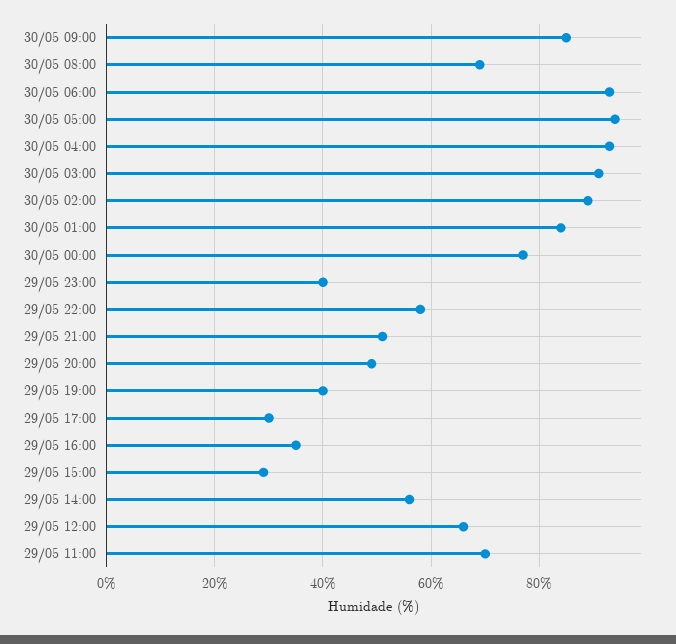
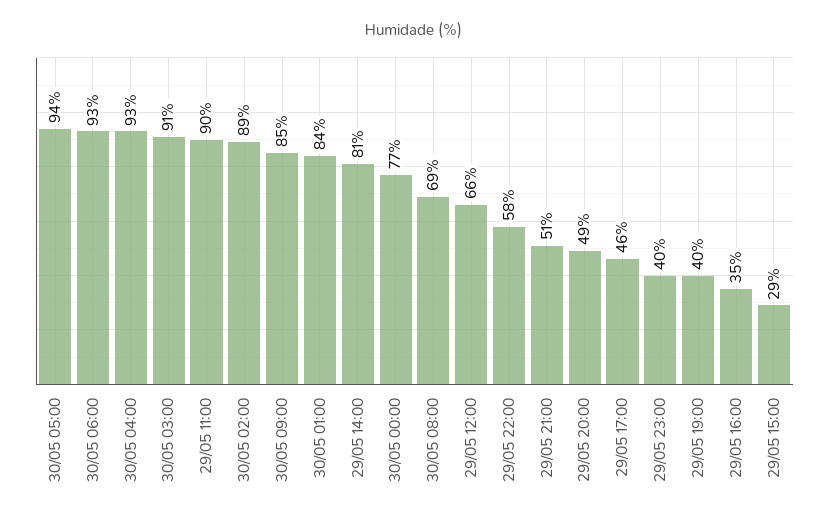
  {
    "30/05 09:00": 85,
    "30/05 08:00": 69,
    "30/05 06:00": 93,
    "30/05 05:00": 94,
    "30/05 04:00": 93,
    "30/05 03:00": 91,
    "30/05 02:00": 89,
    "30/05 01:00": 84,
    "30/05 00:00": 77,
    "29/05 23:00": 40,
    "29/05 22:00": 58,
    "29/05 21:00": 51,
    "29/05 20:00": 49,
    "29/05 19:00": 40,
-   "29/05 17:00": 30,
+   "29/05 17:00": 46,
    "29/05 16:00": 35,
    "29/05 15:00": 29,
-   "29/05 14:00": 55,
+   "29/05 14:00": 81,
    "29/05 12:00": 66,
-   "29/05 11:00": 70
+   "29/05 11:00": 90
  }

